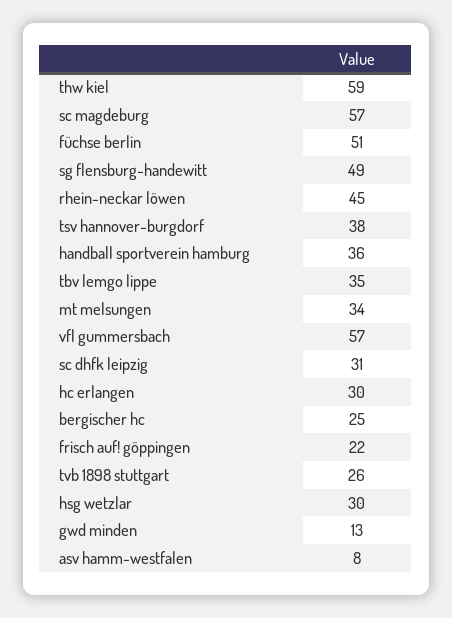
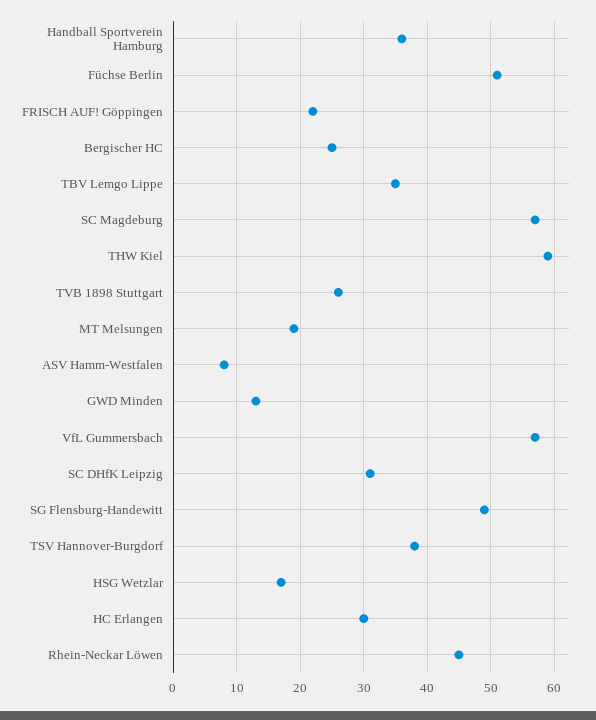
  {
    "thw kiel": 59,
    "sc magdeburg": 57,
    "füchse berlin": 51,
    "sg flensburg-handewitt": 49,
    "rhein-neckar löwen": 45,
    "tsv hannover-burgdorf": 38,
    "handball sportverein hamburg": 36,
    "tbv lemgo lippe": 35,
-   "mt melsungen": 34,
+   "mt melsungen": 19,
    "vfl gummersbach": 57,
    "sc dhfk leipzig": 31,
    "hc erlangen": 30,
    "bergischer hc": 25,
    "frisch auf! göppingen": 22,
    "tvb 1898 stuttgart": 26,
-   "hsg wetzlar": 30,
+   "hsg wetzlar": 17,
    "gwd minden": 13,
    "asv hamm-westfalen": 8
  }

